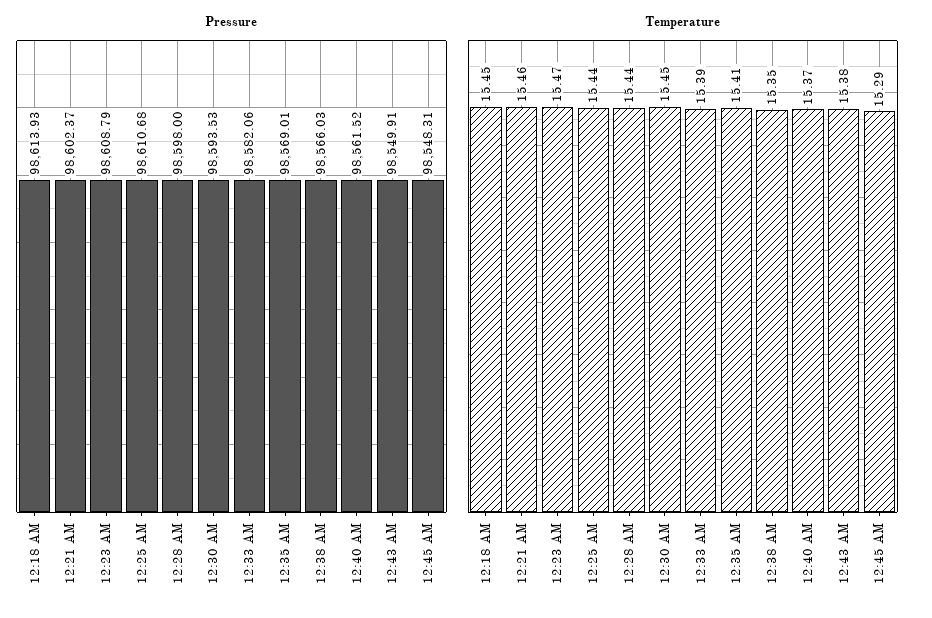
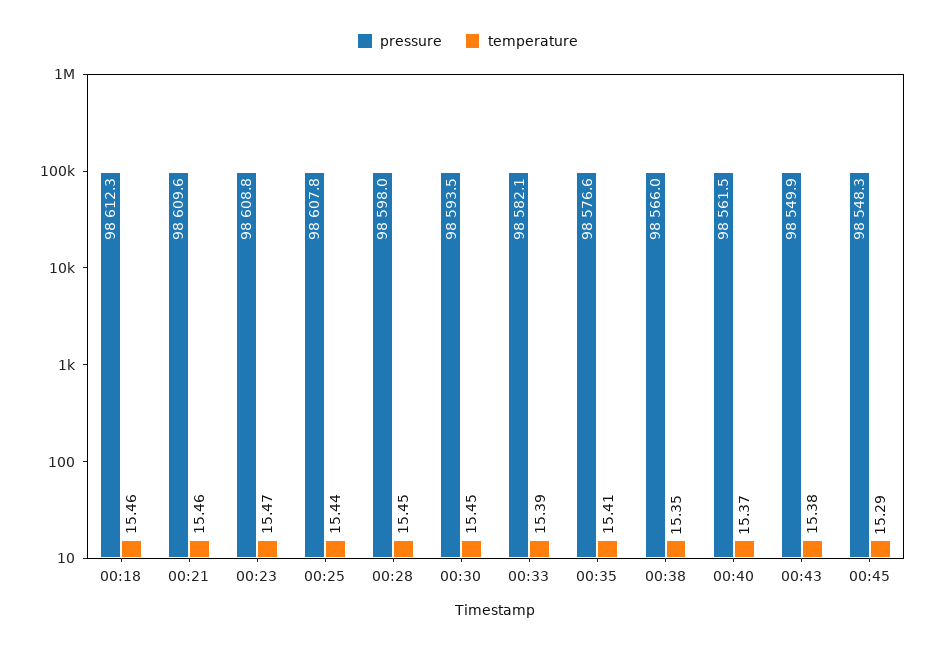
  {
    "Pressure": {
-     "12:18 AM": 98613.93,
+     "12:18 AM": 98612.3,
-     "12:21 AM": 98602.37,
+     "12:21 AM": 98609.6,
      "12:23 AM": 98608.79,
-     "12:25 AM": 98610.68,
+     "12:25 AM": 98607.8,
      "12:28 AM": 98598,
      "12:30 AM": 98593.53,
      "12:33 AM": 98582.06,
-     "12:35 AM": 98569.01,
+     "12:35 AM": 98576.6,
      "12:38 AM": 98566.03,
      "12:40 AM": 98561.52,
      "12:43 AM": 98549.91,
      "12:45 AM": 98548.31
    },
    "Temperature": {
-     "12:18 AM": 15.45,
+     "12:18 AM": 15.46,
      "12:21 AM": 15.46,
      "12:23 AM": 15.47,
      "12:25 AM": 15.44,
-     "12:28 AM": 15.44,
+     "12:28 AM": 15.45,
      "12:30 AM": 15.45,
      "12:33 AM": 15.39,
      "12:35 AM": 15.41,
      "12:38 AM": 15.35,
      "12:40 AM": 15.37,
      "12:43 AM": 15.38,
      "12:45 AM": 15.29
    }
  }

